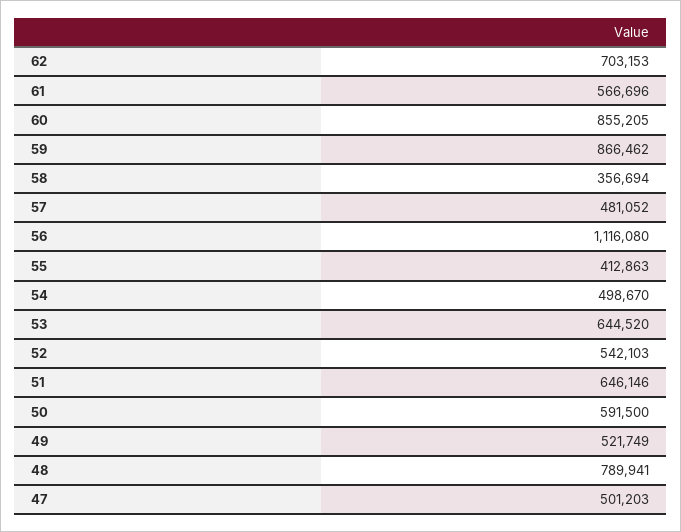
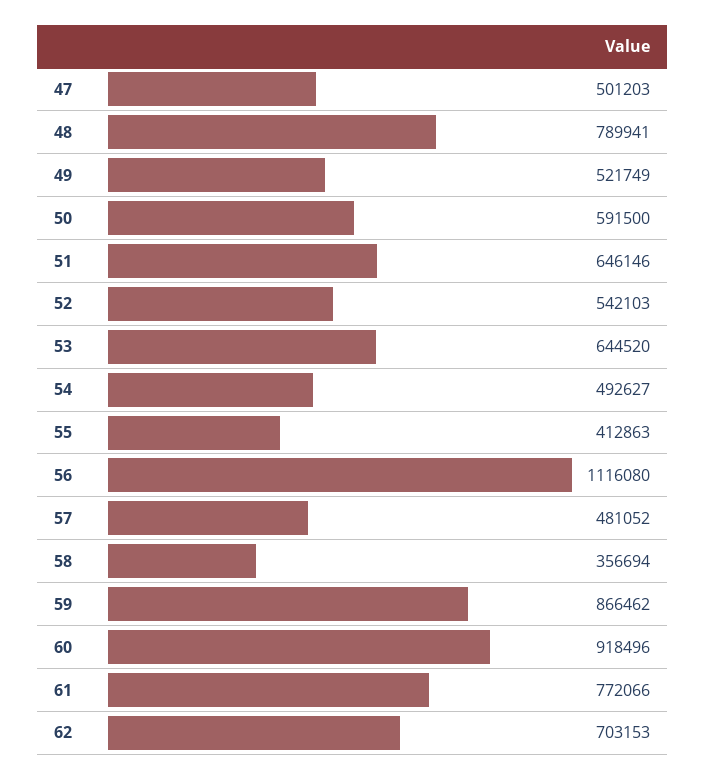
  {
    "62": 703153,
-   "61": 566696,
+   "61": 772066,
-   "60": 855205,
+   "60": 918496,
    "59": 866462,
    "58": 356694,
    "57": 481052,
    "56": 1116080,
    "55": 412863,
-   "54": 498670,
+   "54": 492627,
    "53": 644520,
    "52": 542103,
    "51": 646146,
    "50": 591500,
    "49": 521749,
    "48": 789941,
    "47": 501203
  }

